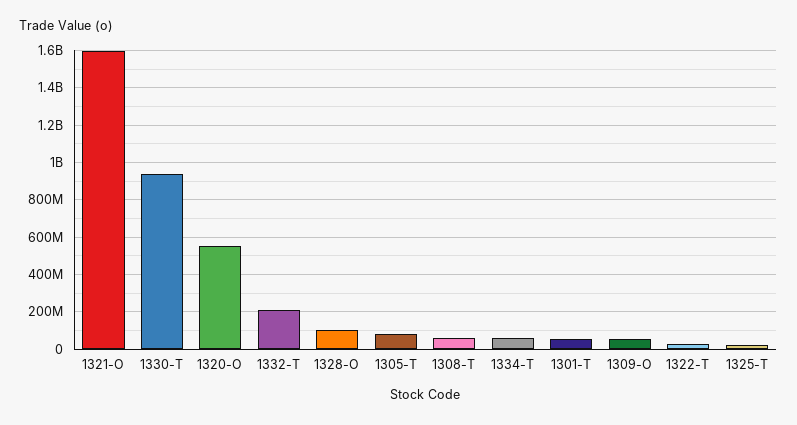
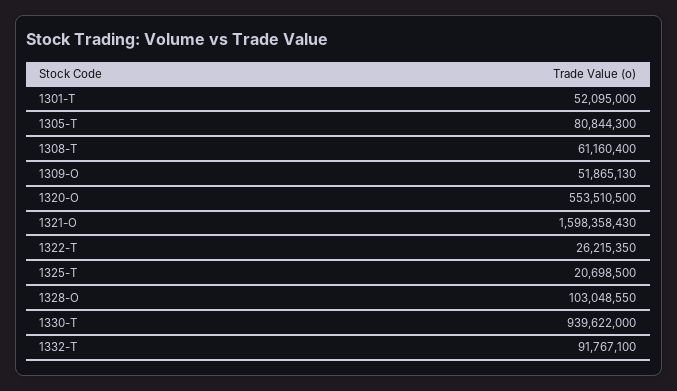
  {
    "1321-O": 1598358430,
    "1330-T": 939622000,
    "1320-O": 553510500,
-   "1332-T": 200000000,
+   "1332-T": 91767100,
    "1328-O": 103048550,
    "1305-T": 80844300,
    "1308-T": 61160400,
-   "1334-T": 50000000,
    "1301-T": 52095000,
    "1309-O": 51865130,
    "1322-T": 26215350,
    "1325-T": 20698500
  }

